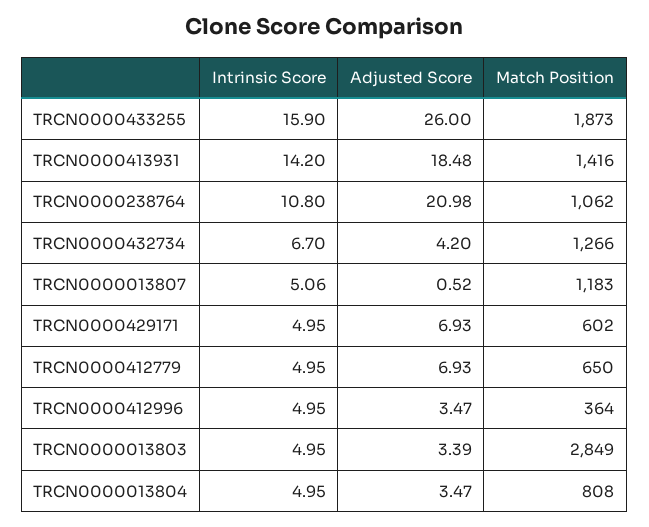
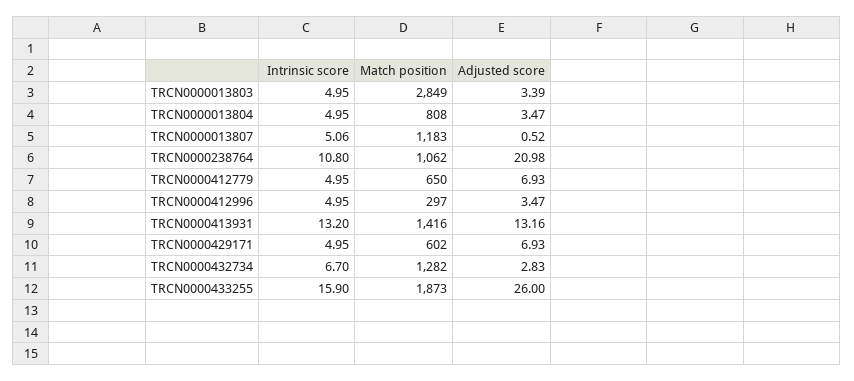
  {
    "Intrinsic Score": {
      "TRCN0000433255": 15.9,
-     "TRCN0000413931": 14.2,
+     "TRCN0000413931": 13.2,
      "TRCN0000238764": 10.8,
      "TRCN0000432734": 6.7,
      "TRCN0000013807": 5.06,
      "TRCN0000429171": 4.95,
      "TRCN0000412779": 4.95,
      "TRCN0000412996": 4.95,
      "TRCN0000013803": 4.95,
      "TRCN0000013804": 4.95
    },
    "Adjusted Score": {
      "TRCN0000433255": 26,
-     "TRCN0000413931": 18.48,
+     "TRCN0000413931": 13.16,
      "TRCN0000238764": 20.98,
-     "TRCN0000432734": 4.2,
+     "TRCN0000432734": 2.83,
      "TRCN0000013807": 0.52,
      "TRCN0000429171": 6.93,
      "TRCN0000412779": 6.93,
      "TRCN0000412996": 3.47,
      "TRCN0000013803": 3.39,
      "TRCN0000013804": 3.47
    },
    "Match Position": {
      "TRCN0000433255": 1873,
      "TRCN0000413931": 1416,
      "TRCN0000238764": 1062,
-     "TRCN0000432734": 1266,
+     "TRCN0000432734": 1282,
      "TRCN0000013807": 1183,
      "TRCN0000429171": 602,
      "TRCN0000412779": 650,
-     "TRCN0000412996": 364,
+     "TRCN0000412996": 297,
      "TRCN0000013803": 2849,
      "TRCN0000013804": 808
    }
  }

